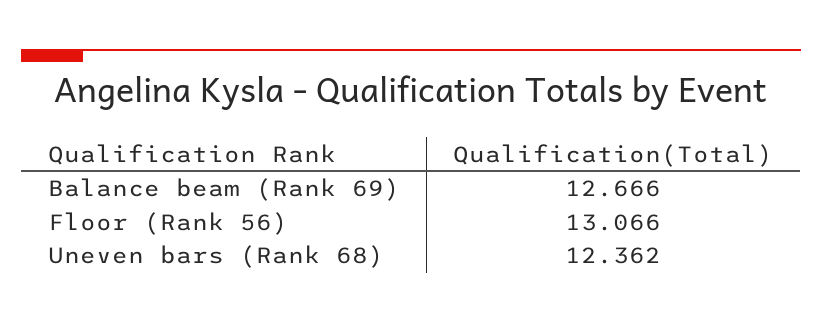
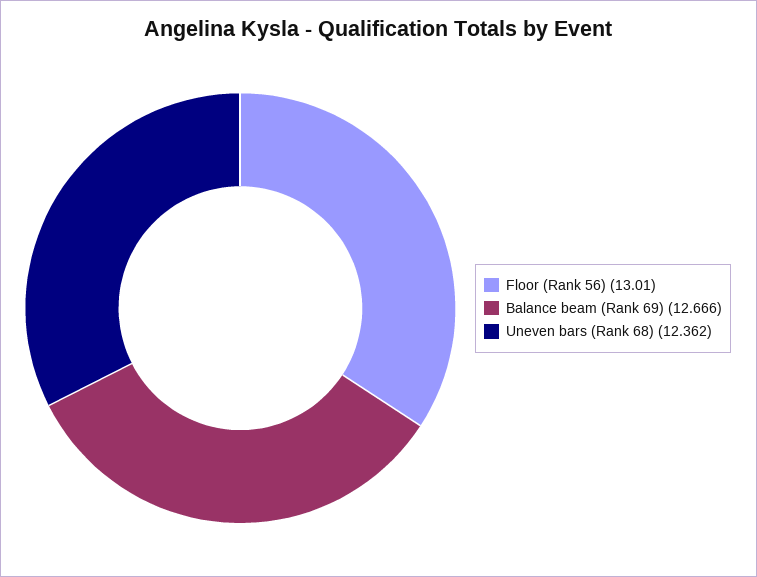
  {
    "Balance beam (Rank 69)": 12.666,
-   "Floor (Rank 56)": 13.066,
+   "Floor (Rank 56)": 13.01,
    "Uneven bars (Rank 68)": 12.362
  }

